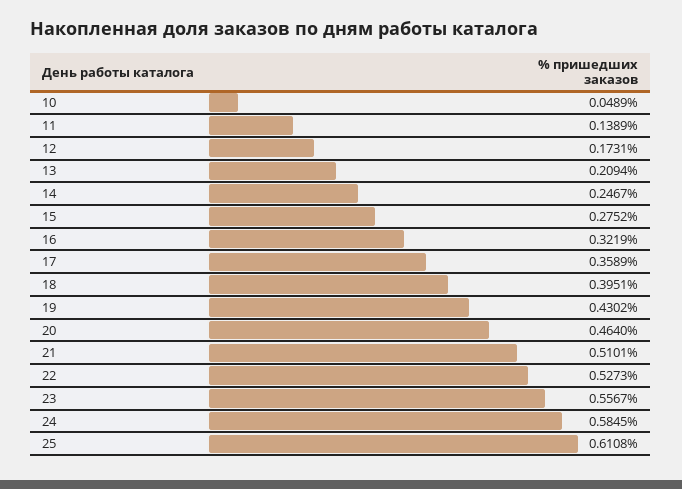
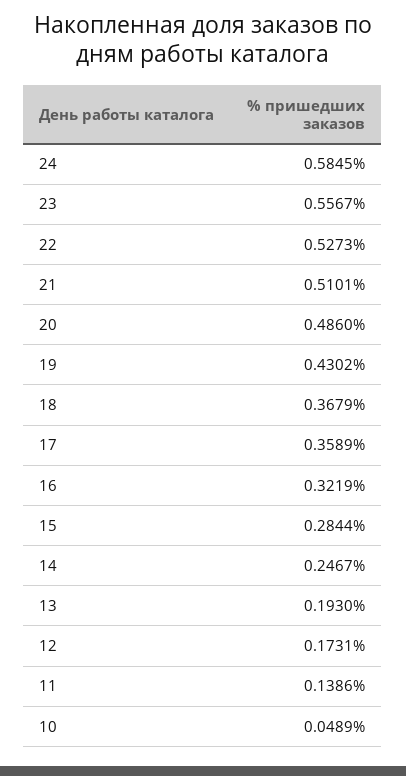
  {
    "10": 0.0489,
-   "11": 0.1389,
+   "11": 0.1386,
    "12": 0.1731,
-   "13": 0.2094,
+   "13": 0.193,
    "14": 0.2467,
-   "15": 0.2752,
+   "15": 0.2844,
    "16": 0.3219,
    "17": 0.3589,
-   "18": 0.3951,
+   "18": 0.3679,
    "19": 0.4302,
-   "20": 0.464,
+   "20": 0.486,
    "21": 0.5101,
    "22": 0.5273,
    "23": 0.5567,
-   "24": 0.5845,
+   "24": 0.5845
-   "25": 0.6108
  }

